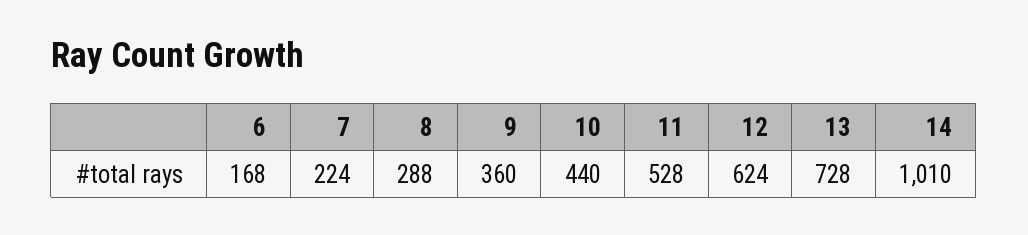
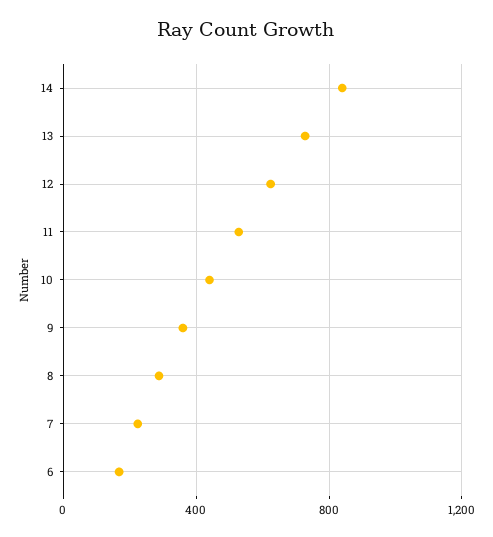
  {
    "6": 168,
    "7": 224,
    "8": 288,
    "9": 360,
    "10": 440,
    "11": 528,
    "12": 624,
    "13": 728,
-   "14": 1010
+   "14": 850
  }

